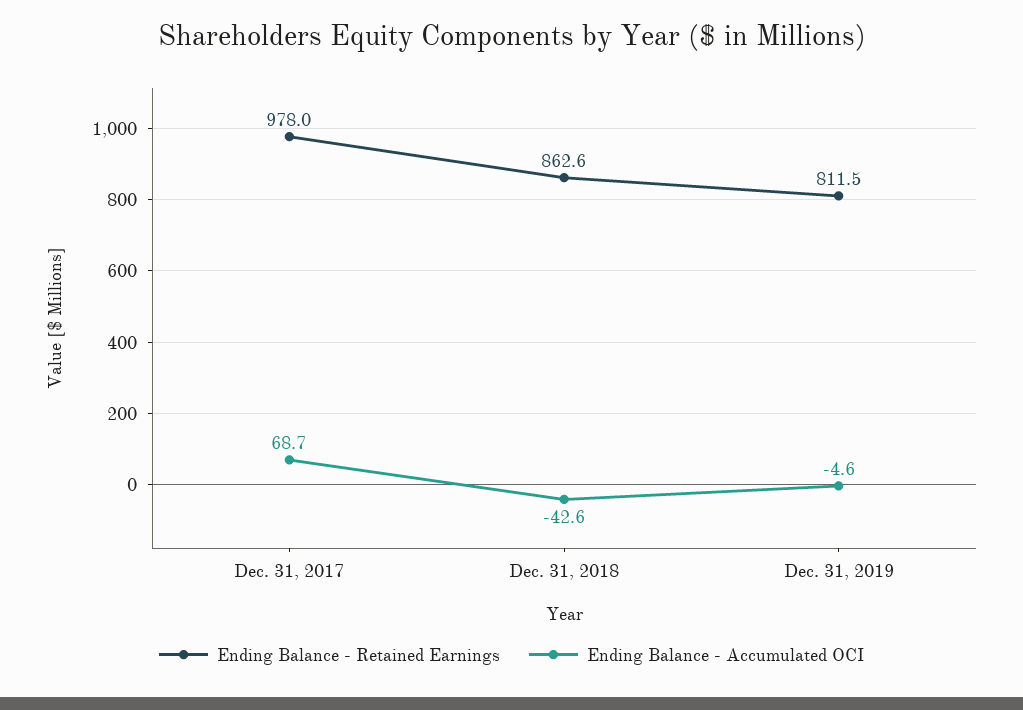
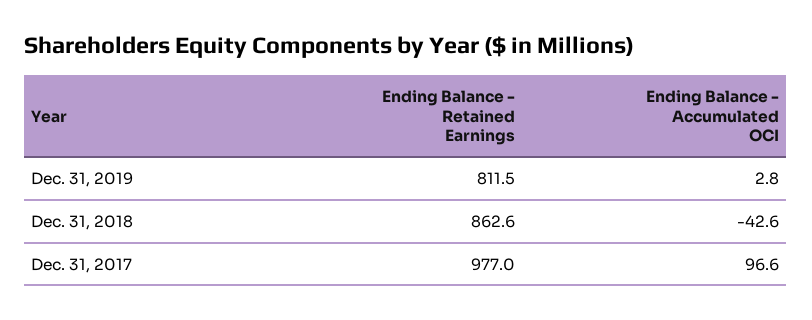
  {
    "Ending Balance - Retained Earnings": {
-     "Dec. 31, 2017": 978,
+     "Dec. 31, 2017": 977,
      "Dec. 31, 2018": 862.6,
      "Dec. 31, 2019": 811.5
    },
    "Ending Balance - Accumulated OCI": {
-     "Dec. 31, 2017": 68.7,
+     "Dec. 31, 2017": 96.6,
      "Dec. 31, 2018": -42.6,
-     "Dec. 31, 2019": -4.6
+     "Dec. 31, 2019": 2.8
    }
  }

